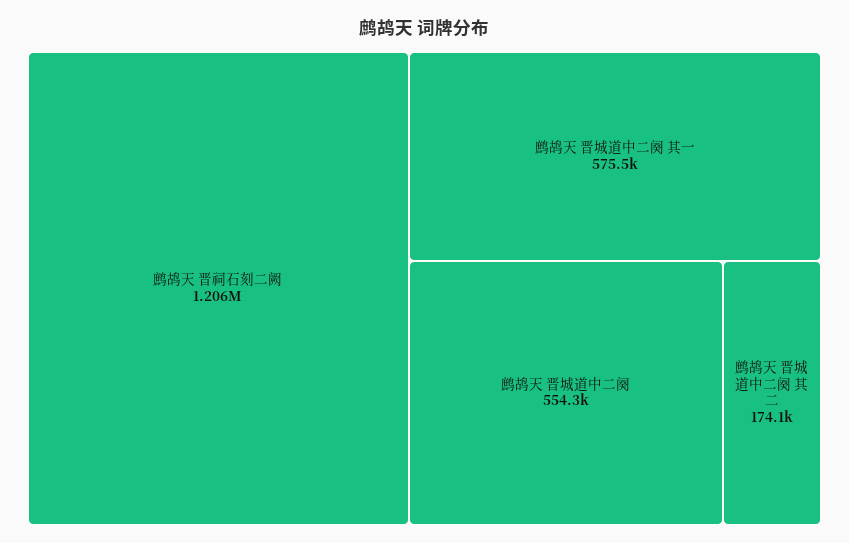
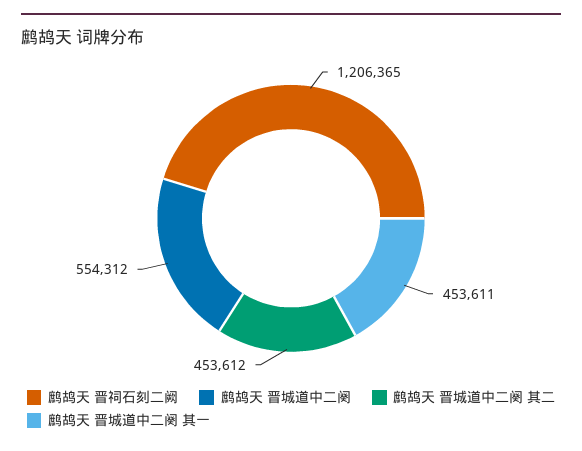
  {
    "鹧鸪天 晋祠石刻二阙": 1206365,
-   "鹧鸪天 晋城道中二阕 其一": 575500,
+   "鹧鸪天 晋城道中二阕 其一": 453611,
    "鹧鸪天 晋城道中二阕": 554312,
-   "鹧鸪天 晋城道中二阕 其二": 174100
+   "鹧鸪天 晋城道中二阕 其二": 453612
  }

